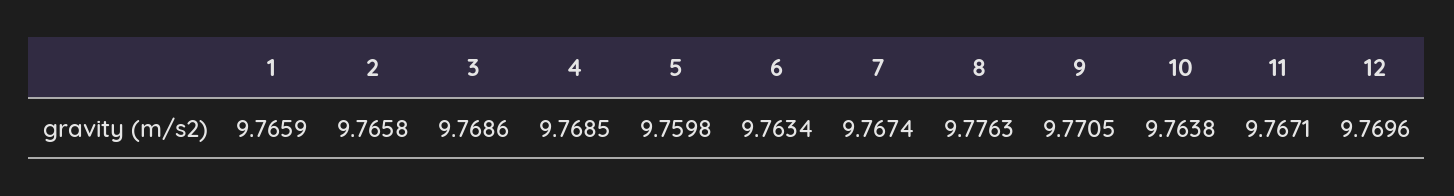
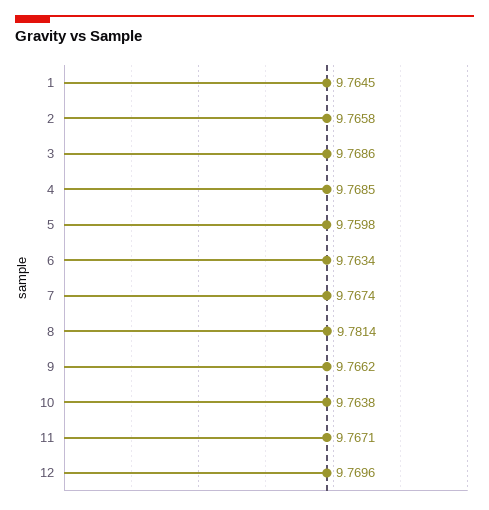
  {
-   "1": 9.7659,
+   "1": 9.7645,
    "2": 9.7658,
    "3": 9.7686,
    "4": 9.7685,
    "5": 9.7598,
    "6": 9.7634,
    "7": 9.7674,
-   "8": 9.7763,
+   "8": 9.7814,
-   "9": 9.7705,
+   "9": 9.7662,
    "10": 9.7638,
    "11": 9.7671,
    "12": 9.7696
  }

